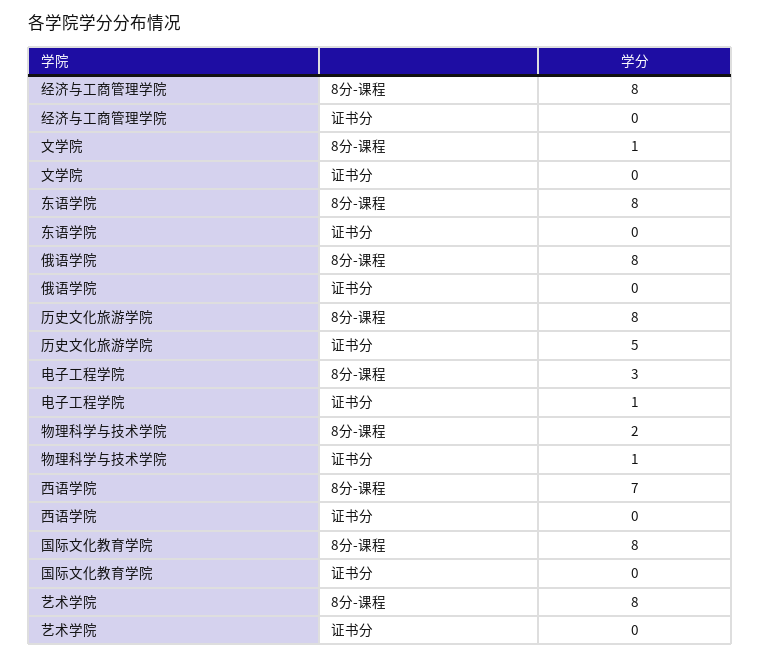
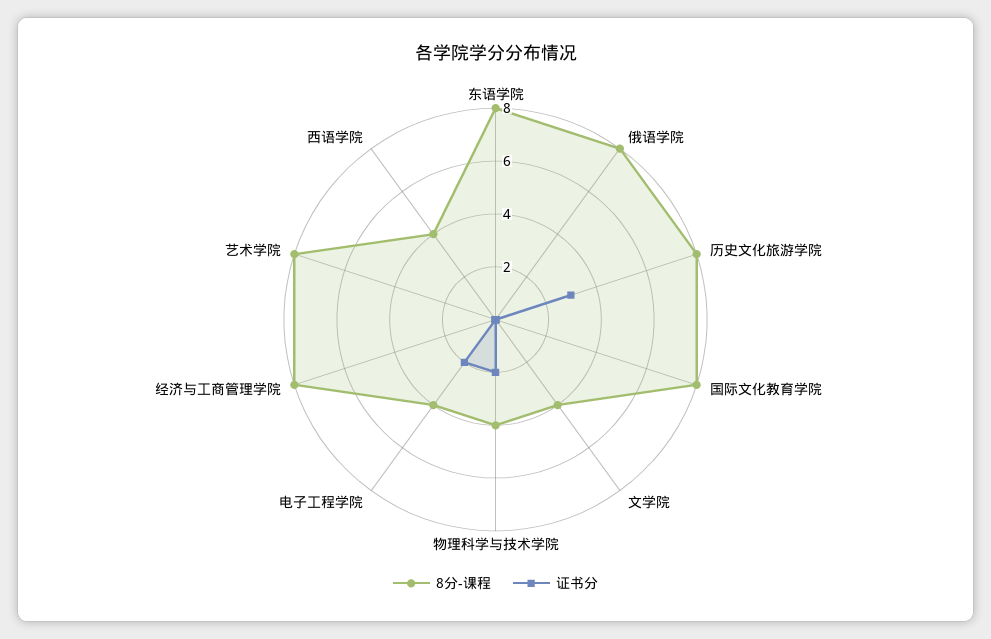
  {
    "8分-课程": {
      "经济与工商管理学院": 8,
-     "文学院": 1,
+     "文学院": 4,
      "东语学院": 8,
      "俄语学院": 8,
      "历史文化旅游学院": 8,
-     "电子工程学院": 3,
+     "电子工程学院": 4,
-     "物理科学与技术学院": 2,
+     "物理科学与技术学院": 4,
-     "西语学院": 7,
+     "西语学院": 4,
      "国际文化教育学院": 8,
      "艺术学院": 8
    },
    "证书分": {
      "经济与工商管理学院": 0,
      "文学院": 0,
      "东语学院": 0,
      "俄语学院": 0,
-     "历史文化旅游学院": 5,
+     "历史文化旅游学院": 3,
-     "电子工程学院": 1,
+     "电子工程学院": 2,
-     "物理科学与技术学院": 1,
+     "物理科学与技术学院": 2,
      "西语学院": 0,
      "国际文化教育学院": 0,
      "艺术学院": 0
    }
  }

